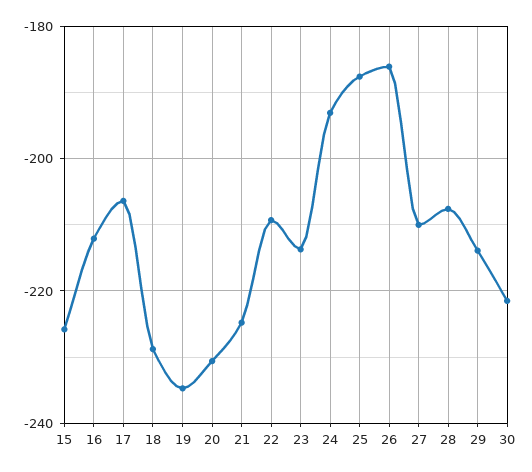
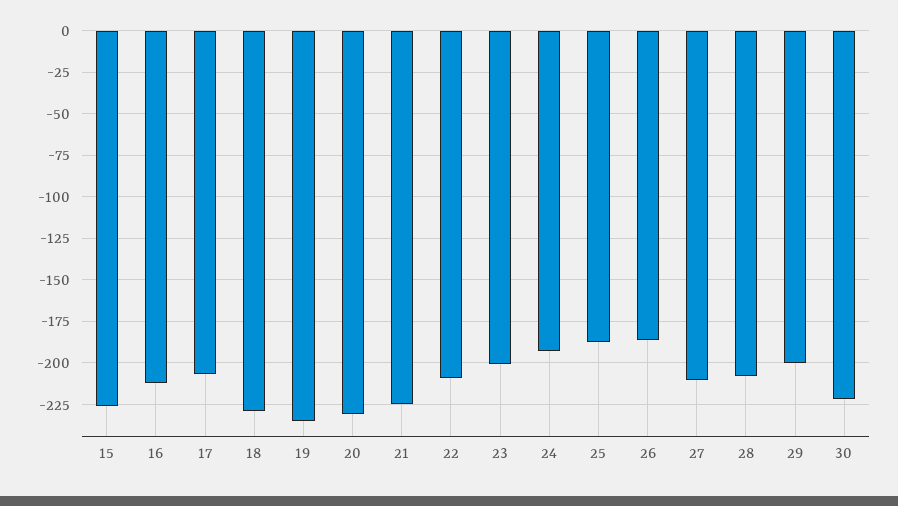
  {
    "15": -226,
    "16": -212,
    "17": -206,
    "18": -228,
    "19": -234,
    "20": -230,
    "21": -224,
    "22": -210,
-   "23": -214,
+   "23": -200,
    "24": -194,
    "25": -188,
    "26": -186,
    "27": -210,
    "28": -208,
-   "29": -214,
+   "29": -200,
    "30": -222
  }

